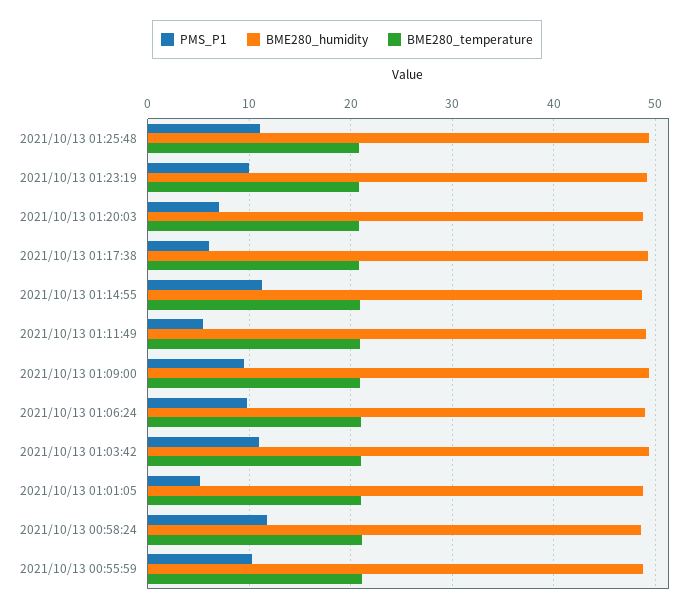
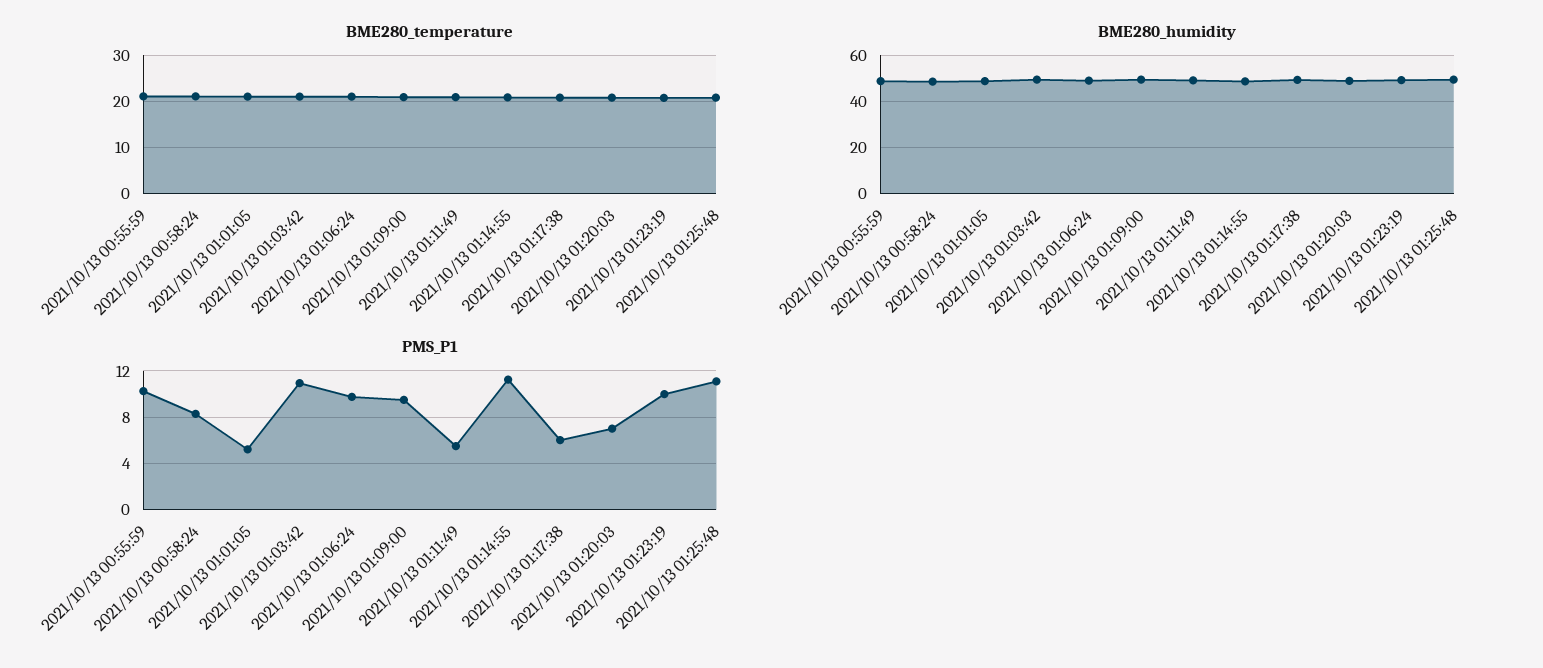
  {
    "PMS_P1": {
      "2021/10/13 01:25:48": 11,
      "2021/10/13 01:23:19": 10,
      "2021/10/13 01:20:03": 7,
      "2021/10/13 01:17:38": 6,
      "2021/10/13 01:14:55": 11,
      "2021/10/13 01:11:49": 6,
      "2021/10/13 01:09:00": 10,
      "2021/10/13 01:06:24": 10,
      "2021/10/13 01:03:42": 11,
      "2021/10/13 01:01:05": 5,
-     "2021/10/13 00:58:24": 12,
+     "2021/10/13 00:58:24": 8,
      "2021/10/13 00:55:59": 10
    },
    "BME280_humidity": {
      "2021/10/13 01:25:48": 49,
      "2021/10/13 01:23:19": 49,
      "2021/10/13 01:20:03": 49,
      "2021/10/13 01:17:38": 49,
      "2021/10/13 01:14:55": 49,
      "2021/10/13 01:11:49": 49,
      "2021/10/13 01:09:00": 49,
      "2021/10/13 01:06:24": 49,
      "2021/10/13 01:03:42": 49,
      "2021/10/13 01:01:05": 49,
      "2021/10/13 00:58:24": 49,
      "2021/10/13 00:55:59": 49
    },
    "BME280_temperature": {
      "2021/10/13 01:25:48": 21,
      "2021/10/13 01:23:19": 21,
      "2021/10/13 01:20:03": 21,
      "2021/10/13 01:17:38": 21,
      "2021/10/13 01:14:55": 21,
      "2021/10/13 01:11:49": 21,
      "2021/10/13 01:09:00": 21,
      "2021/10/13 01:06:24": 21,
      "2021/10/13 01:03:42": 21,
      "2021/10/13 01:01:05": 21,
      "2021/10/13 00:58:24": 21,
      "2021/10/13 00:55:59": 21
    }
  }

